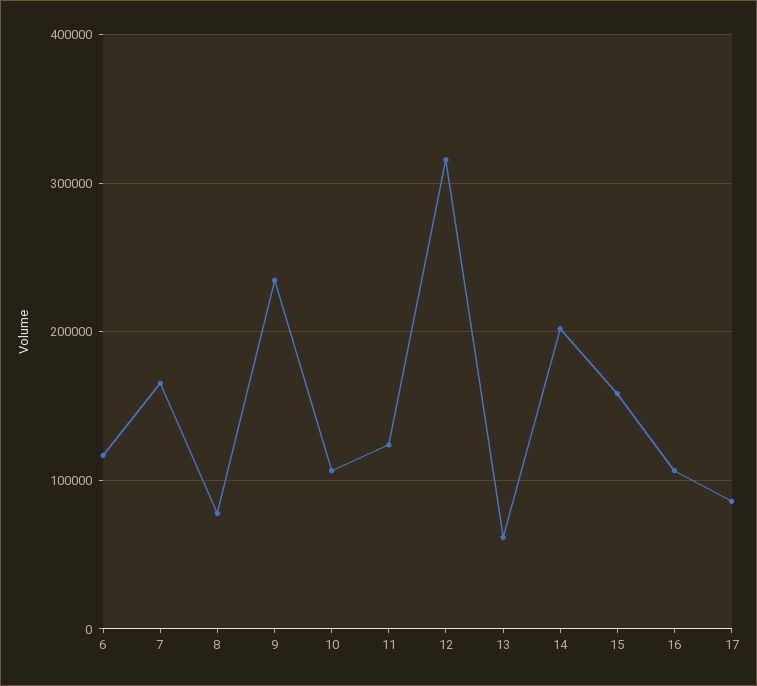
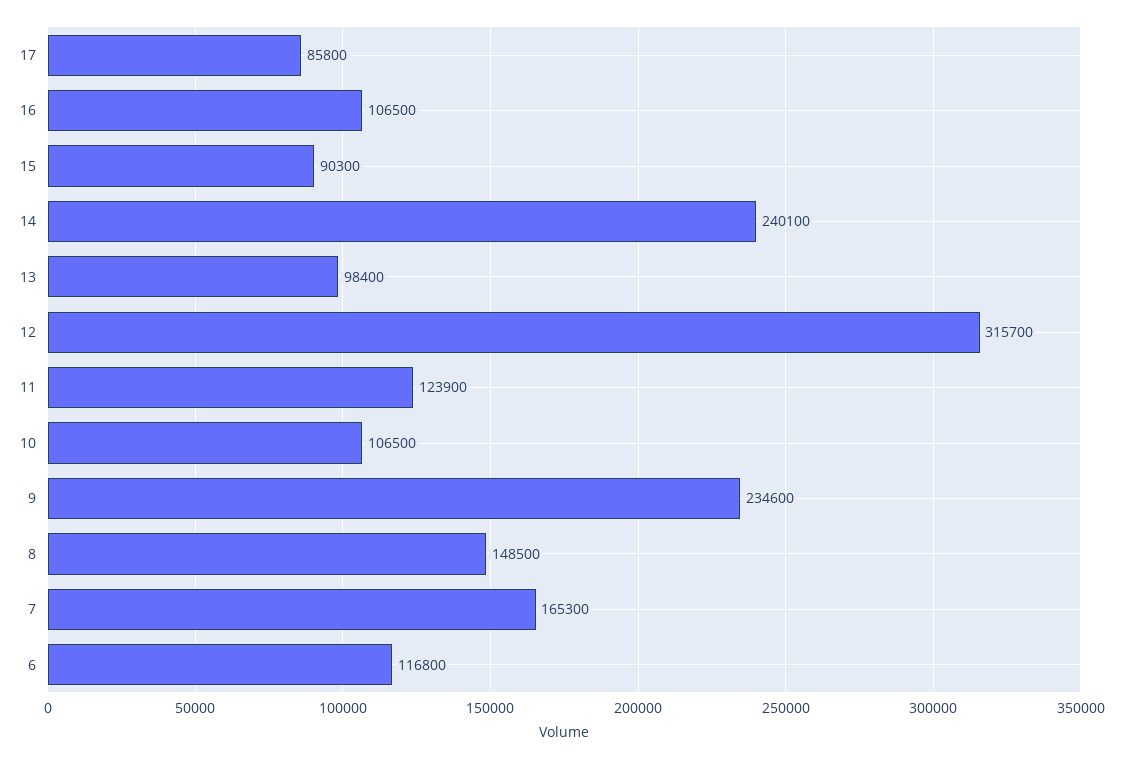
  {
    "6": 116800,
    "7": 165300,
-   "8": 80000,
+   "8": 148500,
    "9": 234600,
    "10": 106500,
    "11": 123900,
    "12": 315700,
-   "13": 60000,
+   "13": 98400,
-   "14": 200000,
+   "14": 240100,
-   "15": 160000,
+   "15": 90300,
    "16": 106500,
    "17": 85800
  }

